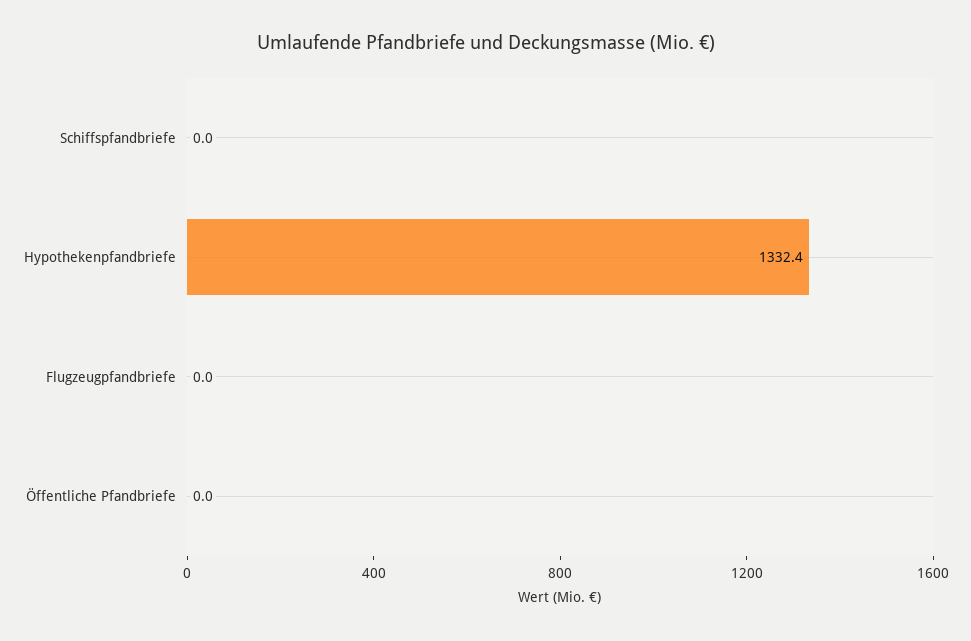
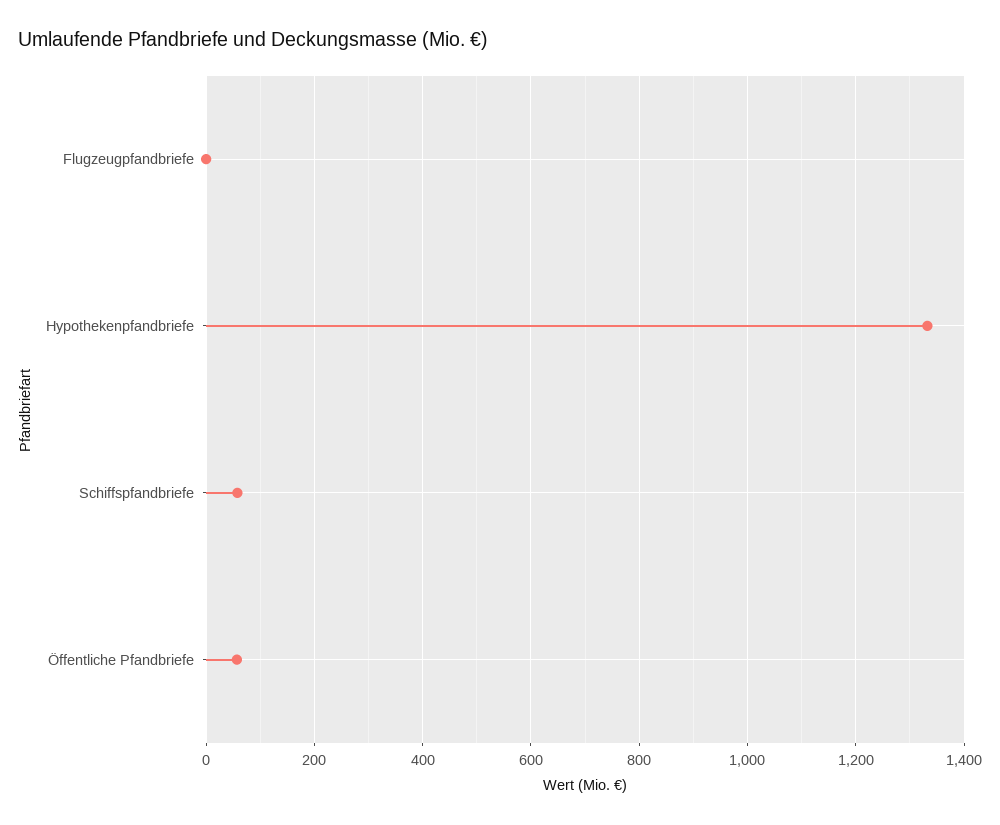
  {
-   "Schiffspfandbriefe": 0,
+   "Schiffspfandbriefe": 60,
    "Hypothekenpfandbriefe": 1332.4,
    "Flugzeugpfandbriefe": 0,
-   "Öffentliche Pfandbriefe": 0
+   "Öffentliche Pfandbriefe": 60
  }

